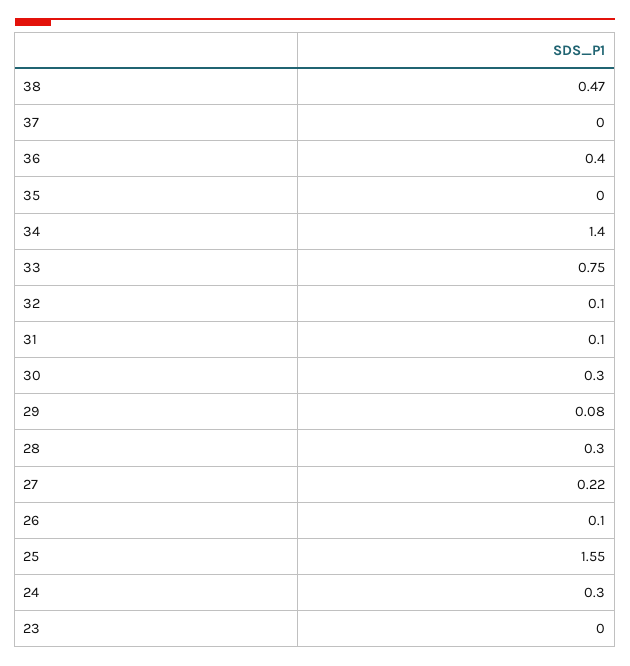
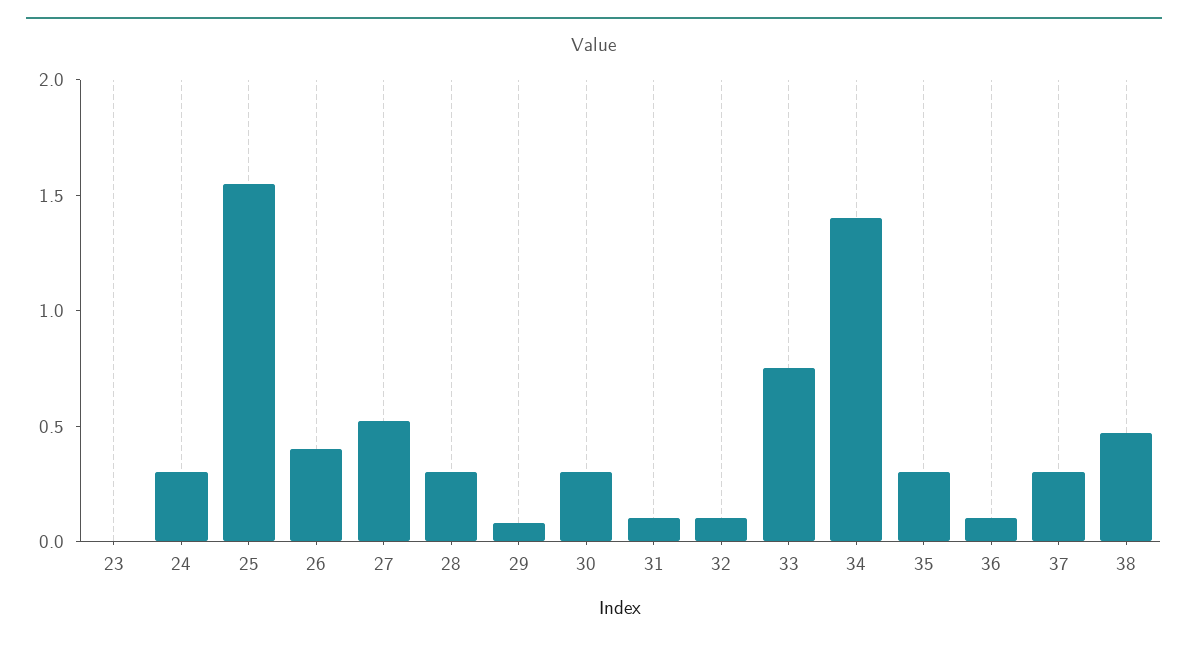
  {
    "38": 0.47,
-   "37": 0,
+   "37": 0.3,
-   "36": 0.4,
+   "36": 0.1,
-   "35": 0,
+   "35": 0.3,
    "34": 1.4,
    "33": 0.75,
    "32": 0.1,
    "31": 0.1,
    "30": 0.3,
    "29": 0.08,
    "28": 0.3,
-   "27": 0.22,
+   "27": 0.5,
-   "26": 0.1,
+   "26": 0.4,
    "25": 1.55,
    "24": 0.3,
    "23": 0
  }

